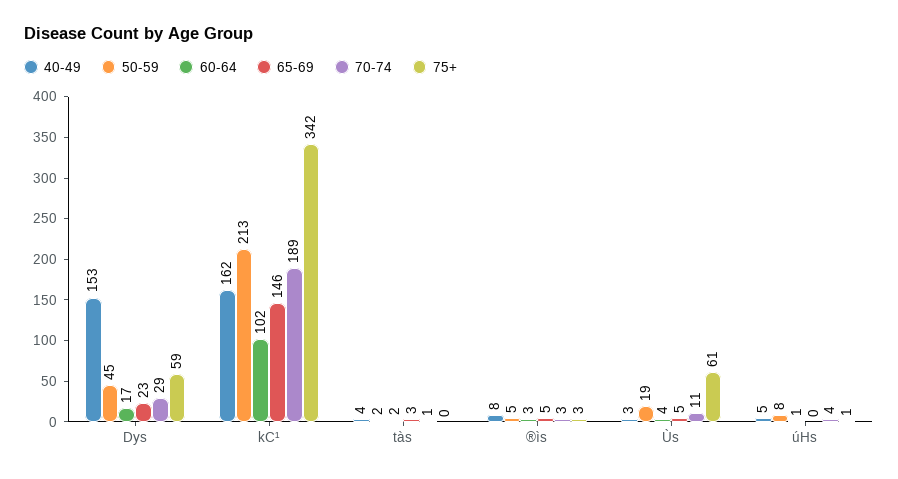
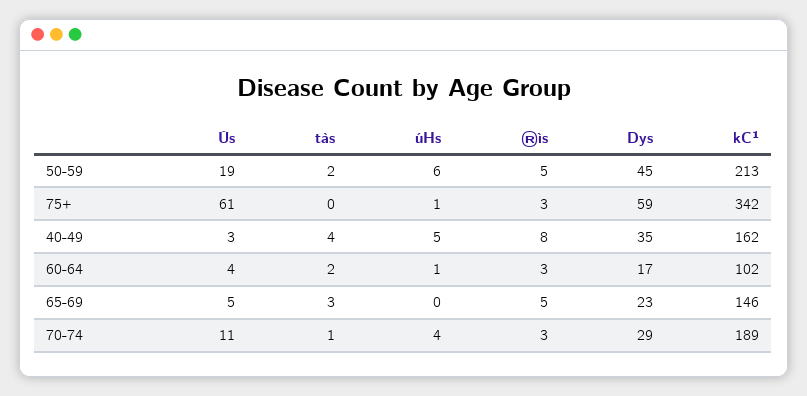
  {
    "40-49": {
-     "Dys": 153,
+     "Dys": 35,
      "kC¹": 162,
      "tàs": 4,
      "®ìs": 8,
      "Ùs": 3,
      "úHs": 5
    },
    "50-59": {
      "Dys": 45,
      "kC¹": 213,
      "tàs": 2,
      "®ìs": 5,
      "Ùs": 19,
-     "úHs": 8
+     "úHs": 6
    },
    "60-64": {
      "Dys": 17,
      "kC¹": 102,
      "tàs": 2,
      "®ìs": 3,
      "Ùs": 4,
      "úHs": 1
    },
    "65-69": {
      "Dys": 23,
      "kC¹": 146,
      "tàs": 3,
      "®ìs": 5,
      "Ùs": 5,
      "úHs": 0
    },
    "70-74": {
      "Dys": 29,
      "kC¹": 189,
      "tàs": 1,
      "®ìs": 3,
      "Ùs": 11,
      "úHs": 4
    },
    "75+": {
      "Dys": 59,
      "kC¹": 342,
      "tàs": 0,
      "®ìs": 3,
      "Ùs": 61,
      "úHs": 1
    }
  }

